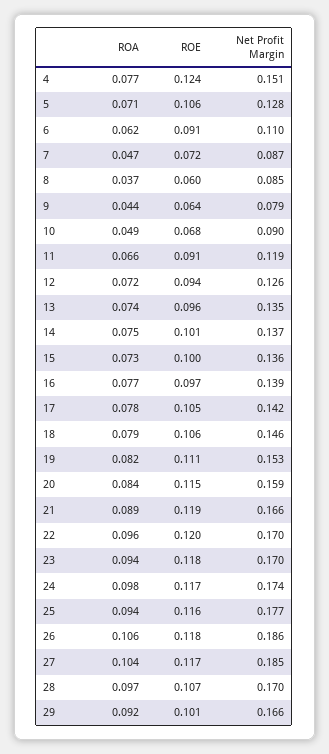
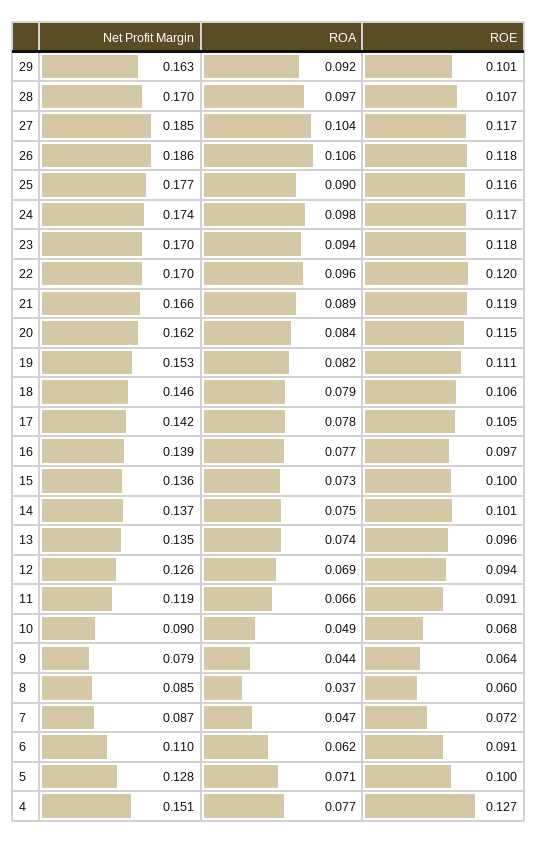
  {
    "ROA": {
      "4": 0.077,
      "5": 0.071,
      "6": 0.062,
      "7": 0.047,
      "8": 0.037,
      "9": 0.044,
      "10": 0.049,
      "11": 0.066,
-     "12": 0.072,
+     "12": 0.069,
      "13": 0.074,
      "14": 0.075,
      "15": 0.073,
      "16": 0.077,
      "17": 0.078,
      "18": 0.079,
      "19": 0.082,
      "20": 0.084,
      "21": 0.089,
      "22": 0.096,
      "23": 0.094,
      "24": 0.098,
-     "25": 0.094,
+     "25": 0.09,
      "26": 0.106,
      "27": 0.104,
      "28": 0.097,
      "29": 0.092
    },
    "ROE": {
-     "4": 0.124,
+     "4": 0.127,
-     "5": 0.106,
+     "5": 0.1,
      "6": 0.091,
      "7": 0.072,
      "8": 0.06,
      "9": 0.064,
      "10": 0.068,
      "11": 0.091,
      "12": 0.094,
      "13": 0.096,
      "14": 0.101,
      "15": 0.1,
      "16": 0.097,
      "17": 0.105,
      "18": 0.106,
      "19": 0.111,
      "20": 0.115,
      "21": 0.119,
      "22": 0.12,
      "23": 0.118,
      "24": 0.117,
      "25": 0.116,
      "26": 0.118,
      "27": 0.117,
      "28": 0.107,
      "29": 0.101
    },
    "Net Profit Margin": {
      "4": 0.151,
      "5": 0.128,
      "6": 0.11,
      "7": 0.087,
      "8": 0.085,
      "9": 0.079,
      "10": 0.09,
      "11": 0.119,
      "12": 0.126,
      "13": 0.135,
      "14": 0.137,
      "15": 0.136,
      "16": 0.139,
      "17": 0.142,
      "18": 0.146,
      "19": 0.153,
-     "20": 0.159,
+     "20": 0.162,
      "21": 0.166,
      "22": 0.17,
      "23": 0.17,
      "24": 0.174,
      "25": 0.177,
      "26": 0.186,
      "27": 0.185,
      "28": 0.17,
-     "29": 0.166
+     "29": 0.163
    }
  }

